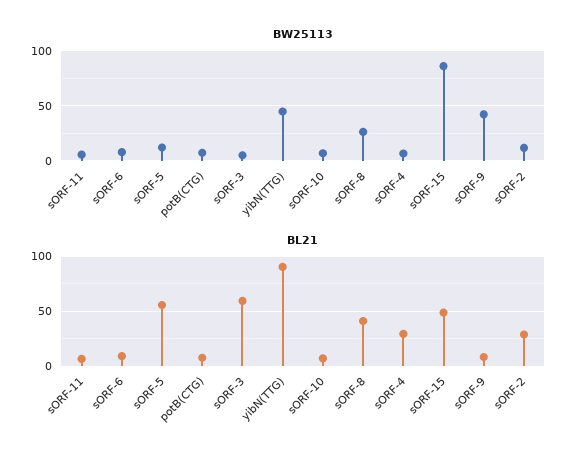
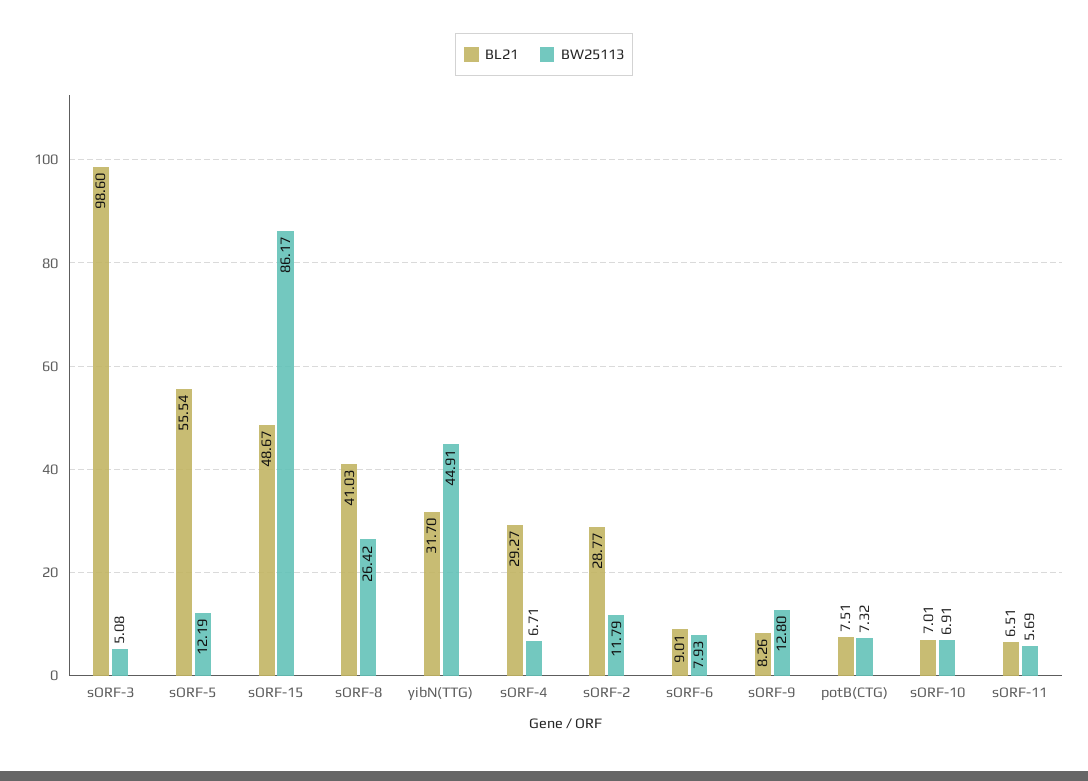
  {
    "BW25113": {
      "sORF-11": 5.69,
      "sORF-6": 7.93,
      "sORF-5": 12.19,
      "potB(CTG)": 7.32,
      "sORF-3": 5.08,
      "yibN(TTG)": 44.91,
      "sORF-10": 6.91,
      "sORF-8": 26.42,
      "sORF-4": 6.71,
      "sORF-15": 86.17,
-     "sORF-9": 40,
+     "sORF-9": 12.8,
      "sORF-2": 11.79
    },
    "BL21": {
      "sORF-11": 6.51,
      "sORF-6": 9.01,
      "sORF-5": 55.54,
      "potB(CTG)": 7.51,
-     "sORF-3": 60,
+     "sORF-3": 98.6,
-     "yibN(TTG)": 90,
+     "yibN(TTG)": 31.7,
      "sORF-10": 7.01,
      "sORF-8": 41.03,
      "sORF-4": 29.27,
      "sORF-15": 48.67,
      "sORF-9": 8.26,
      "sORF-2": 28.77
    }
  }

